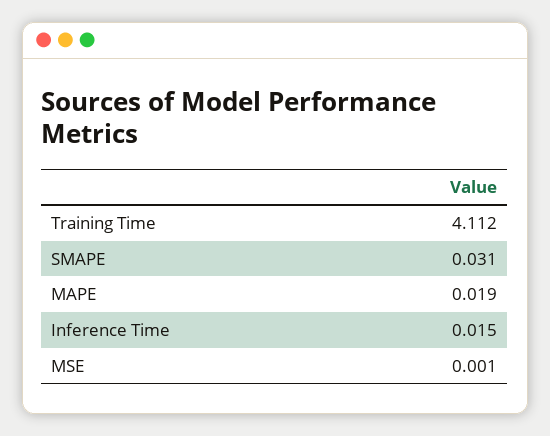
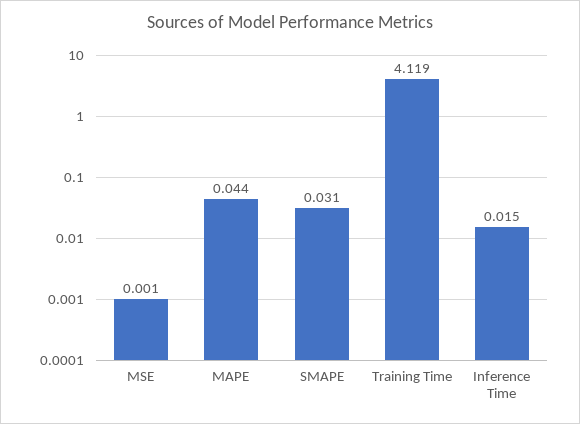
  {
-   "Training Time": 4.112,
+   "Training Time": 4.119,
    "SMAPE": 0.031,
-   "MAPE": 0.019,
+   "MAPE": 0.044,
    "Inference Time": 0.015,
    "MSE": 0.001
  }

